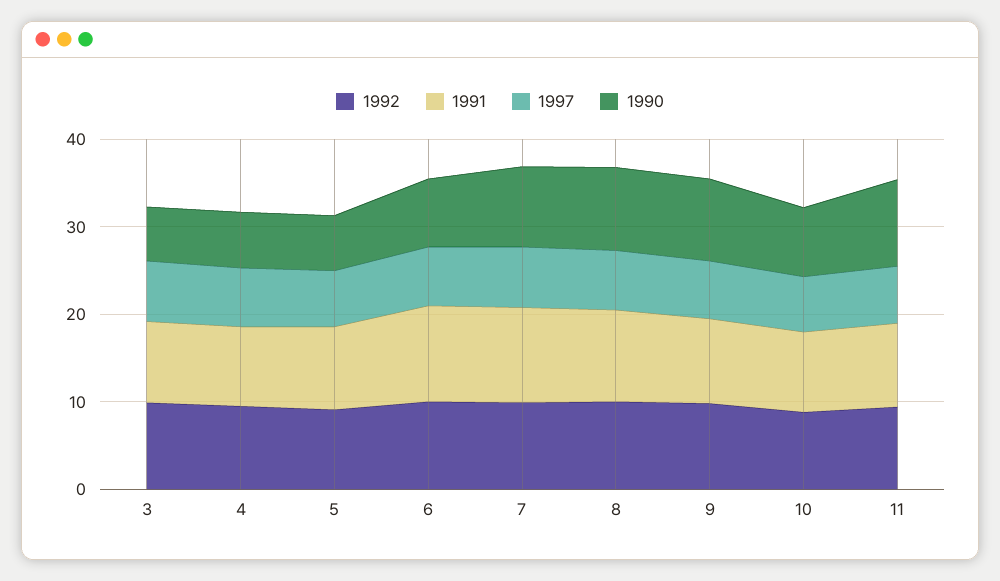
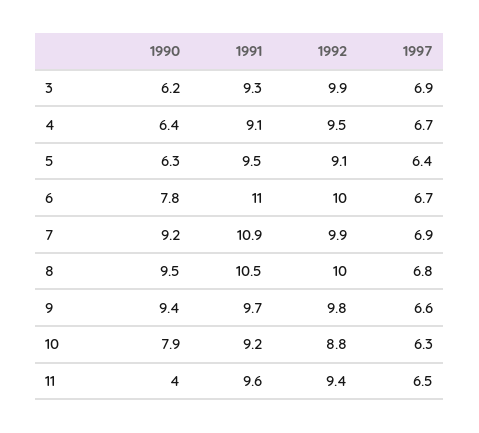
  {
    "1992": {
      "3": 9.9,
      "4": 9.5,
      "5": 9.1,
      "6": 10,
      "7": 9.9,
      "8": 10,
      "9": 9.8,
      "10": 8.8,
      "11": 9.4
    },
    "1991": {
      "3": 9.3,
      "4": 9.1,
      "5": 9.5,
      "6": 11,
      "7": 10.9,
      "8": 10.5,
      "9": 9.7,
      "10": 9.2,
      "11": 9.6
    },
    "1997": {
      "3": 6.9,
      "4": 6.7,
      "5": 6.4,
      "6": 6.7,
      "7": 6.9,
      "8": 6.8,
      "9": 6.6,
      "10": 6.3,
      "11": 6.5
    },
    "1990": {
      "3": 6.2,
      "4": 6.4,
      "5": 6.3,
      "6": 7.8,
      "7": 9.2,
      "8": 9.5,
      "9": 9.4,
      "10": 7.9,
-     "11": 10
+     "11": 4
    }
  }

